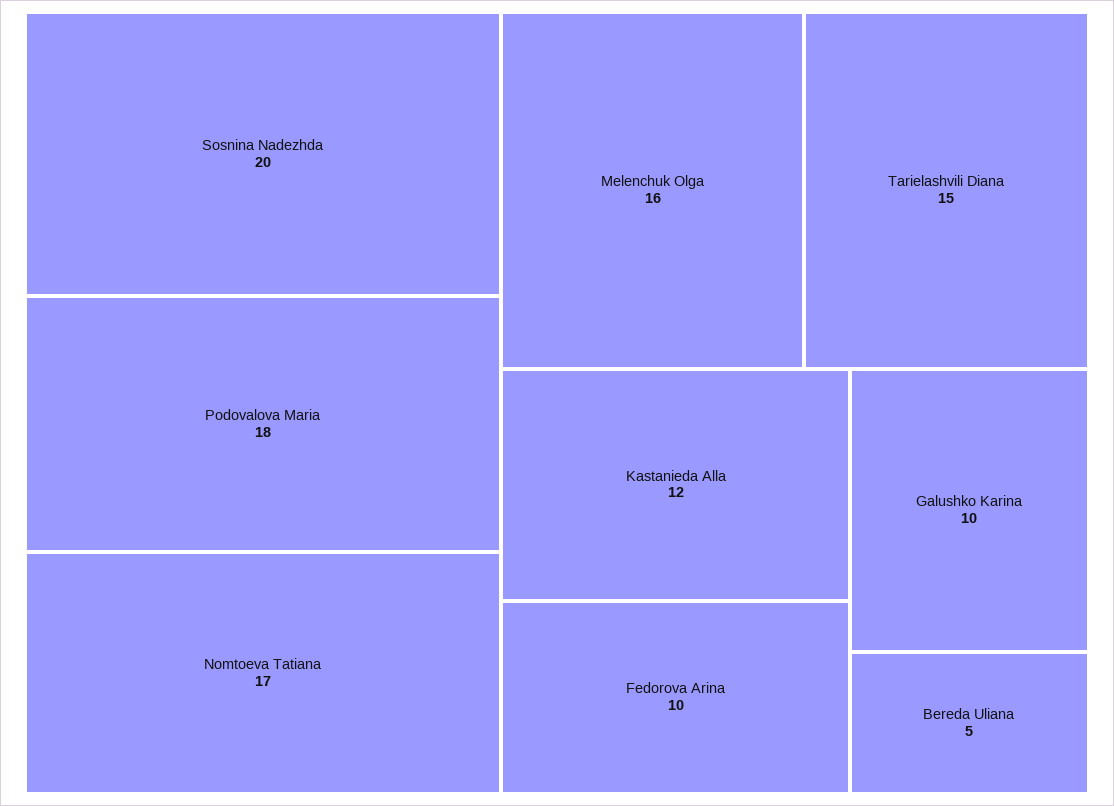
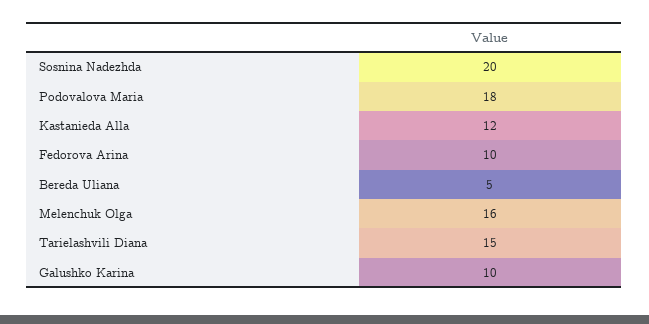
  {
    "Sosnina Nadezhda": 20,
    "Podovalova Maria": 18,
-   "Nomtoeva Tatiana": 17,
    "Melenchuk Olga": 16,
    "Tarielashvili Diana": 15,
    "Kastanieda Alla": 12,
    "Fedorova Arina": 10,
    "Galushko Karina": 10,
    "Bereda Uliana": 5
  }

